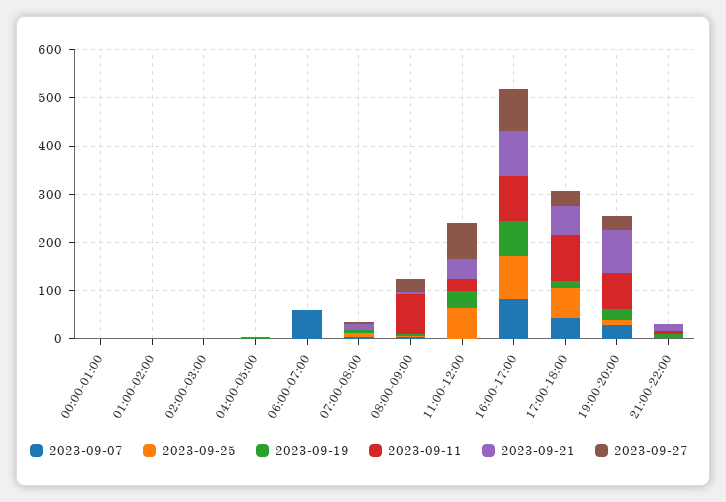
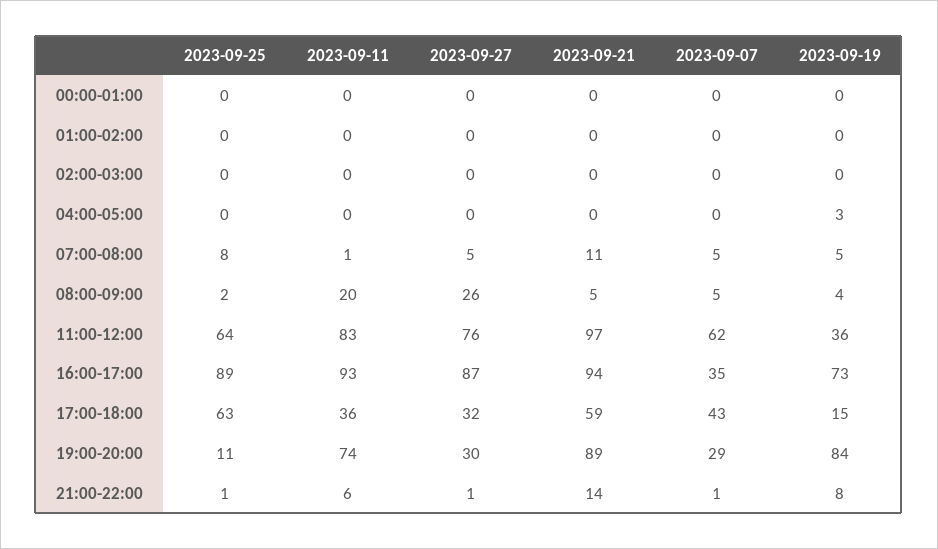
  {
    "2023-09-07": {
      "00:00-01:00": 0,
      "01:00-02:00": 0,
      "02:00-03:00": 0,
      "04:00-05:00": 0,
-     "06:00-07:00": 60,
      "07:00-08:00": 5,
      "08:00-09:00": 5,
-     "11:00-12:00": 0,
+     "11:00-12:00": 62,
-     "16:00-17:00": 80,
+     "16:00-17:00": 35,
      "17:00-18:00": 43,
      "19:00-20:00": 29,
      "21:00-22:00": 1
    },
    "2023-09-25": {
      "00:00-01:00": 0,
      "01:00-02:00": 0,
      "02:00-03:00": 0,
      "04:00-05:00": 0,
-     "06:00-07:00": 0,
      "07:00-08:00": 8,
      "08:00-09:00": 2,
      "11:00-12:00": 64,
      "16:00-17:00": 89,
      "17:00-18:00": 63,
      "19:00-20:00": 11,
      "21:00-22:00": 1
    },
    "2023-09-19": {
      "00:00-01:00": 0,
      "01:00-02:00": 0,
      "02:00-03:00": 0,
      "04:00-05:00": 3,
-     "06:00-07:00": 0,
      "07:00-08:00": 5,
      "08:00-09:00": 4,
      "11:00-12:00": 36,
      "16:00-17:00": 73,
      "17:00-18:00": 15,
-     "19:00-20:00": 20,
+     "19:00-20:00": 84,
      "21:00-22:00": 8
    },
    "2023-09-11": {
      "00:00-01:00": 0,
      "01:00-02:00": 0,
      "02:00-03:00": 0,
      "04:00-05:00": 0,
-     "06:00-07:00": 0,
      "07:00-08:00": 1,
-     "08:00-09:00": 80,
+     "08:00-09:00": 20,
-     "11:00-12:00": 20,
+     "11:00-12:00": 83,
      "16:00-17:00": 93,
-     "17:00-18:00": 100,
+     "17:00-18:00": 36,
      "19:00-20:00": 74,
      "21:00-22:00": 6
    },
    "2023-09-21": {
      "00:00-01:00": 0,
      "01:00-02:00": 0,
      "02:00-03:00": 0,
      "04:00-05:00": 0,
-     "06:00-07:00": 0,
      "07:00-08:00": 11,
      "08:00-09:00": 5,
-     "11:00-12:00": 40,
+     "11:00-12:00": 97,
      "16:00-17:00": 94,
      "17:00-18:00": 59,
      "19:00-20:00": 89,
      "21:00-22:00": 14
    },
    "2023-09-27": {
      "00:00-01:00": 0,
      "01:00-02:00": 0,
      "02:00-03:00": 0,
      "04:00-05:00": 0,
-     "06:00-07:00": 0,
      "07:00-08:00": 5,
      "08:00-09:00": 26,
      "11:00-12:00": 76,
      "16:00-17:00": 87,
      "17:00-18:00": 32,
      "19:00-20:00": 30,
      "21:00-22:00": 1
    }
  }

